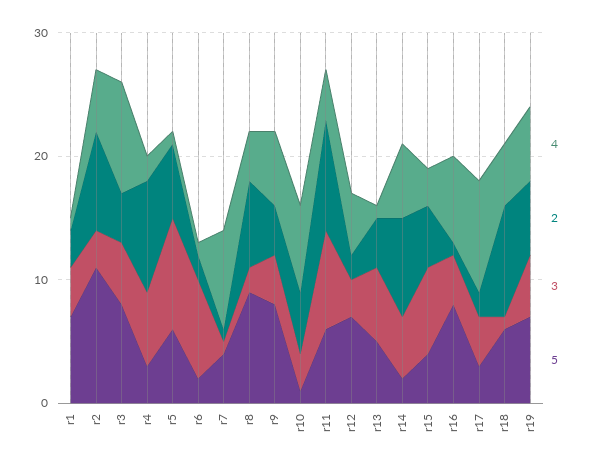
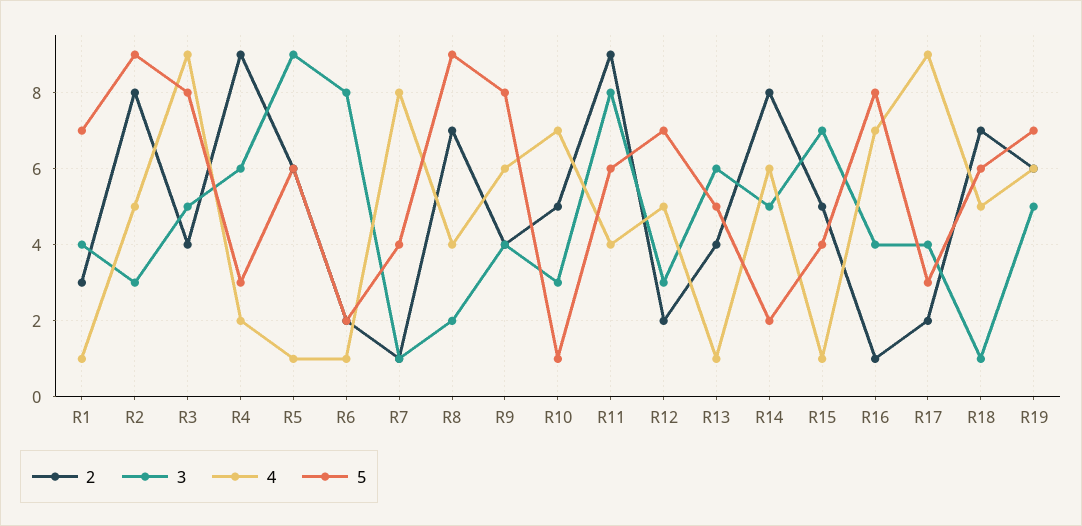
  {
    "4": {
      "r1": 1,
      "r2": 5,
      "r3": 9,
      "r4": 2,
      "r5": 1,
      "r6": 1,
      "r7": 8,
      "r8": 4,
      "r9": 6,
      "r10": 7,
      "r11": 4,
      "r12": 5,
      "r13": 1,
      "r14": 6,
-     "r15": 3,
+     "r15": 1,
      "r16": 7,
      "r17": 9,
      "r18": 5,
      "r19": 6
    },
    "2": {
      "r1": 3,
      "r2": 8,
      "r3": 4,
      "r4": 9,
      "r5": 6,
      "r6": 2,
      "r7": 1,
      "r8": 7,
      "r9": 4,
      "r10": 5,
      "r11": 9,
      "r12": 2,
      "r13": 4,
      "r14": 8,
      "r15": 5,
      "r16": 1,
      "r17": 2,
-     "r18": 9,
+     "r18": 7,
      "r19": 6
    },
    "3": {
      "r1": 4,
      "r2": 3,
      "r3": 5,
      "r4": 6,
      "r5": 9,
      "r6": 8,
      "r7": 1,
      "r8": 2,
      "r9": 4,
      "r10": 3,
      "r11": 8,
      "r12": 3,
      "r13": 6,
      "r14": 5,
      "r15": 7,
      "r16": 4,
      "r17": 4,
      "r18": 1,
      "r19": 5
    },
    "5": {
      "r1": 7,
-     "r2": 11,
+     "r2": 9,
      "r3": 8,
      "r4": 3,
      "r5": 6,
      "r6": 2,
      "r7": 4,
      "r8": 9,
      "r9": 8,
      "r10": 1,
      "r11": 6,
      "r12": 7,
      "r13": 5,
      "r14": 2,
      "r15": 4,
      "r16": 8,
      "r17": 3,
      "r18": 6,
      "r19": 7
    }
  }

